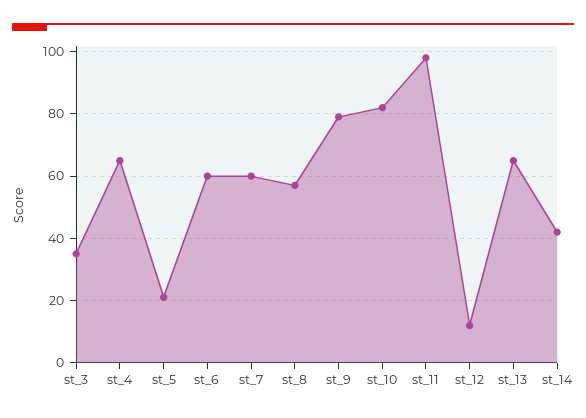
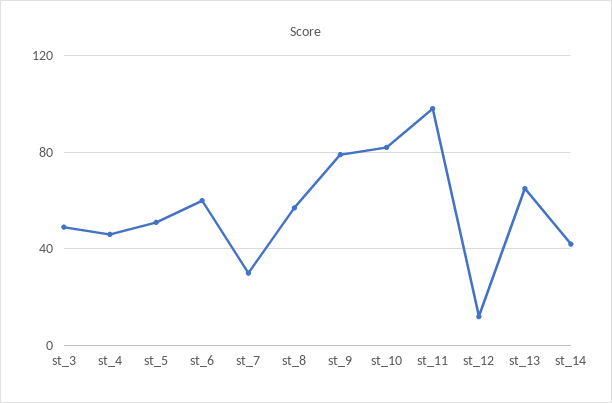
  {
-   "st_3": 35,
+   "st_3": 50,
-   "st_4": 65,
+   "st_4": 45,
-   "st_5": 20,
+   "st_5": 50,
    "st_6": 60,
-   "st_7": 60,
+   "st_7": 30,
    "st_8": 55,
    "st_9": 80,
    "st_10": 80,
    "st_11": 100,
    "st_12": 10,
    "st_13": 65,
    "st_14": 40
  }

